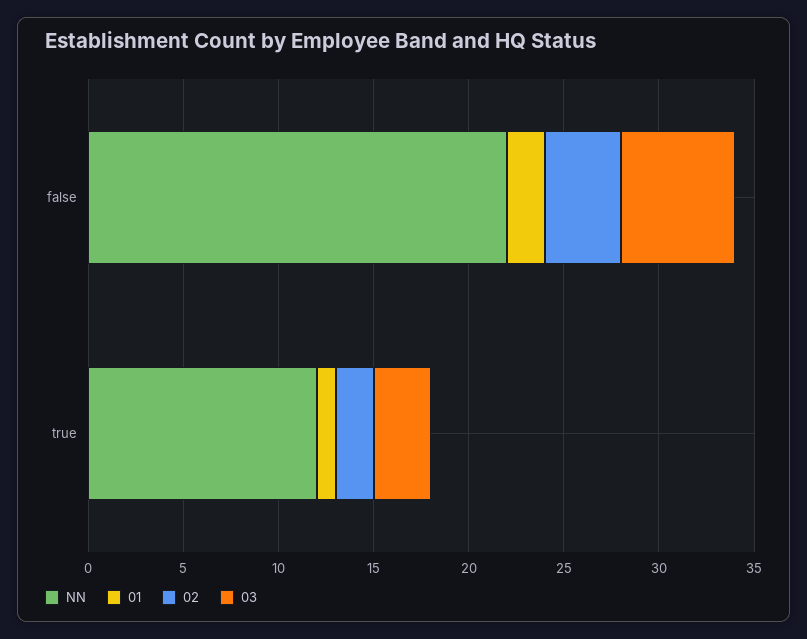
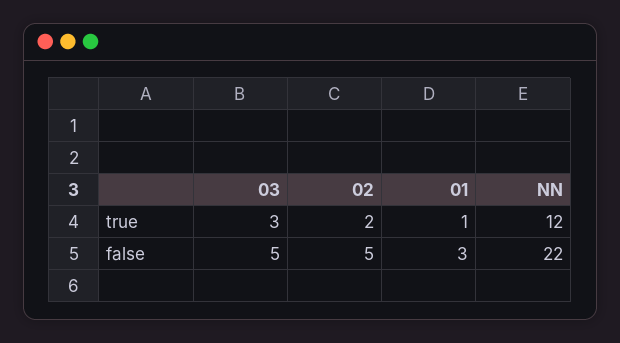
  {
    "NN": {
      "false": 22,
      "true": 12
    },
    "01": {
-     "false": 2,
+     "false": 3,
      "true": 1
    },
    "02": {
-     "false": 4,
+     "false": 5,
      "true": 2
    },
    "03": {
-     "false": 6,
+     "false": 5,
      "true": 3
    }
  }

